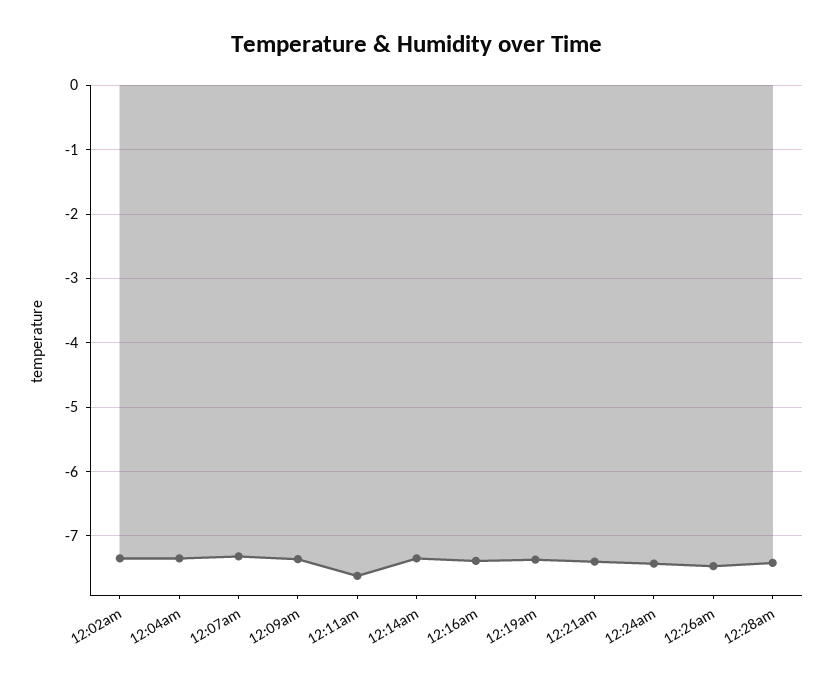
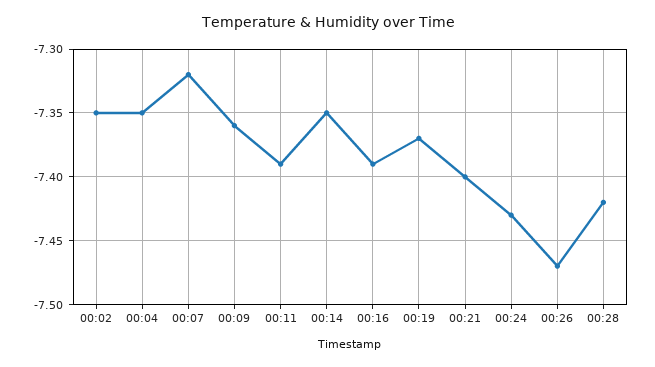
  {
    "12:02am": -7.35,
    "12:04am": -7.35,
    "12:07am": -7.32,
    "12:09am": -7.36,
-   "12:11am": -7.6,
+   "12:11am": -7.39,
    "12:14am": -7.35,
    "12:16am": -7.39,
    "12:19am": -7.37,
    "12:21am": -7.4,
    "12:24am": -7.43,
    "12:26am": -7.47,
    "12:28am": -7.42
  }

